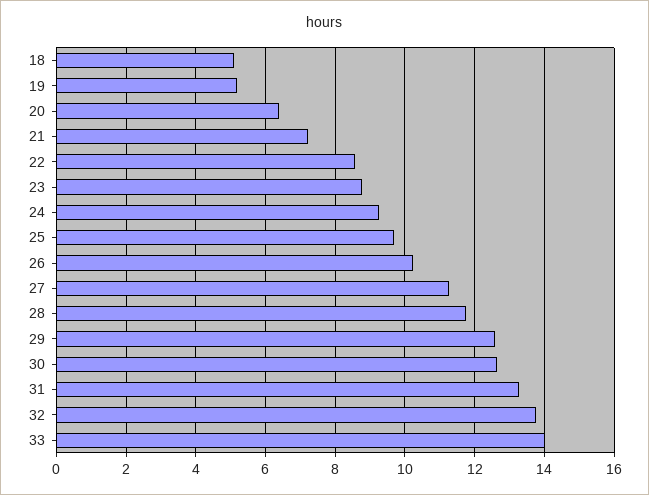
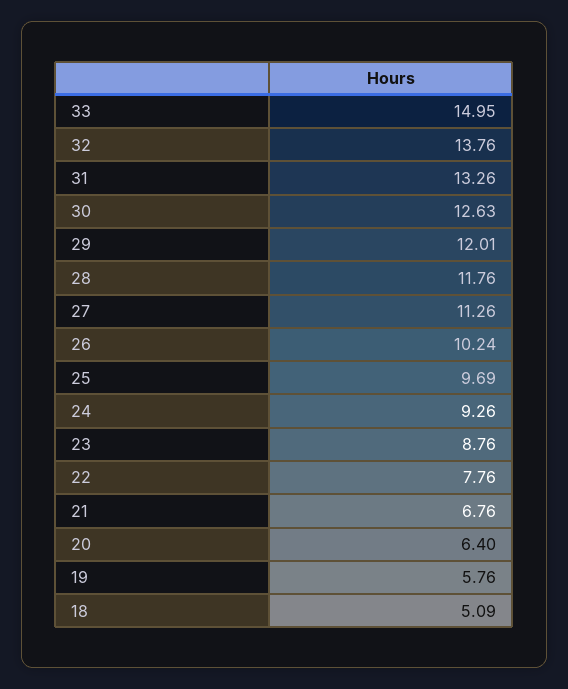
  {
    "18": 5.09,
-   "19": 5.2,
+   "19": 5.76,
    "20": 6.4,
-   "21": 7.2,
+   "21": 6.76,
-   "22": 8.6,
+   "22": 7.76,
    "23": 8.76,
    "24": 9.26,
    "25": 9.69,
    "26": 10.24,
    "27": 11.26,
    "28": 11.76,
-   "29": 12.6,
+   "29": 12.01,
    "30": 12.63,
    "31": 13.26,
    "32": 13.76,
-   "33": 14
+   "33": 14.95
  }

